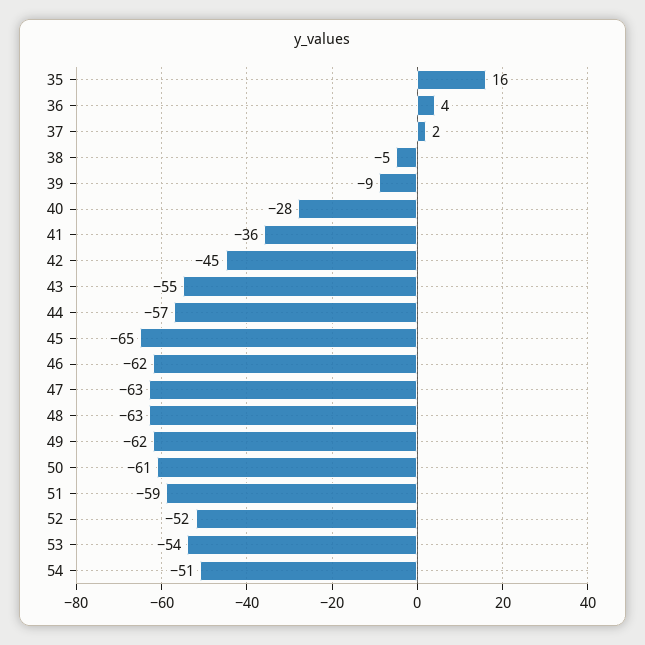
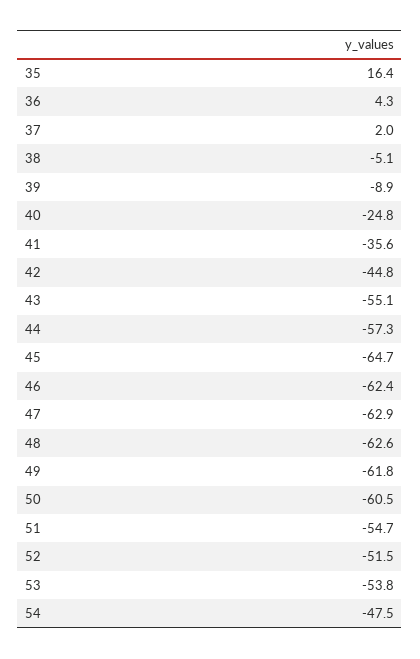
  {
    "35": 16.4,
    "36": 4.3,
    "37": 2,
    "38": -5.1,
    "39": -8.9,
-   "40": -28,
+   "40": -24.8,
    "41": -35.6,
    "42": -44.8,
    "43": -55.1,
    "44": -57.3,
    "45": -64.7,
    "46": -62.4,
    "47": -62.9,
    "48": -62.6,
    "49": -61.8,
    "50": -60.5,
-   "51": -59,
+   "51": -54.7,
    "52": -51.5,
    "53": -53.8,
-   "54": -51
+   "54": -47.5
  }

